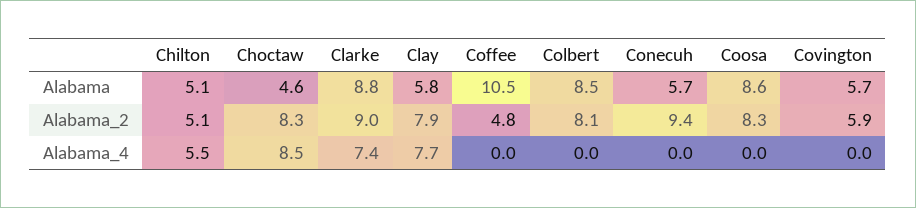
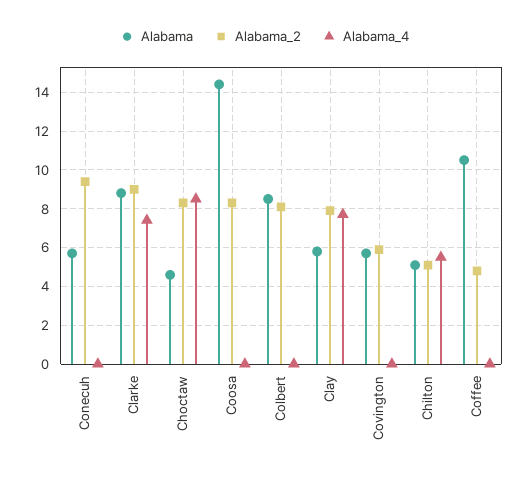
  {
    "Alabama": {
      "Chilton": 5.1,
      "Choctaw": 4.6,
      "Clarke": 8.8,
      "Clay": 5.8,
      "Coffee": 10.5,
      "Colbert": 8.5,
      "Conecuh": 5.7,
-     "Coosa": 8.6,
+     "Coosa": 14.5,
      "Covington": 5.7
    },
    "Alabama_2": {
      "Chilton": 5.1,
      "Choctaw": 8.3,
      "Clarke": 9,
      "Clay": 7.9,
      "Coffee": 4.8,
      "Colbert": 8.1,
      "Conecuh": 9.4,
      "Coosa": 8.3,
      "Covington": 5.9
    },
    "Alabama_4": {
      "Chilton": 5.5,
      "Choctaw": 8.5,
      "Clarke": 7.4,
      "Clay": 7.7,
      "Coffee": 0,
      "Colbert": 0,
      "Conecuh": 0,
      "Coosa": 0,
      "Covington": 0
    }
  }

